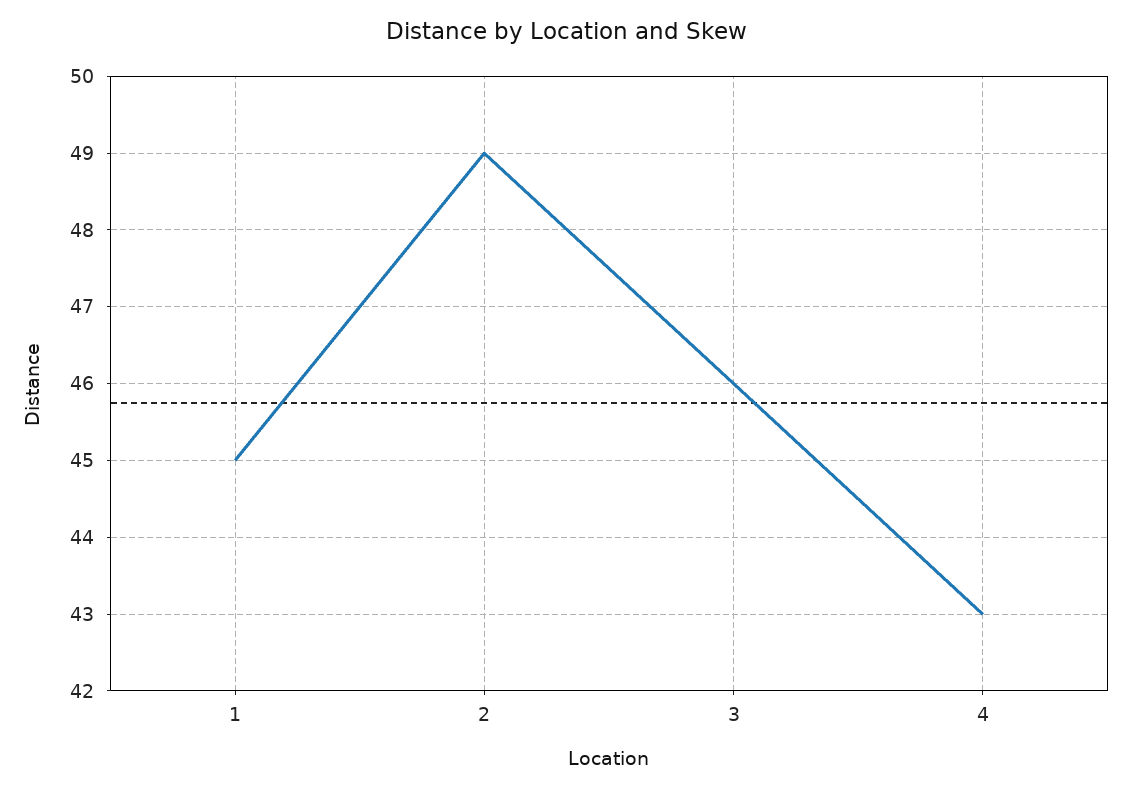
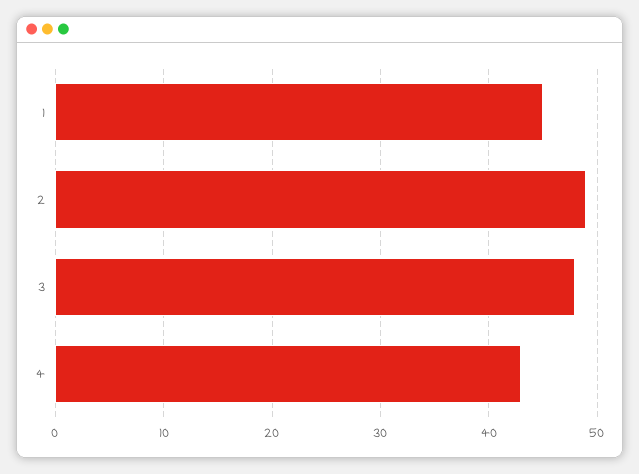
  {
    "1": 45,
    "2": 49,
-   "3": 46,
+   "3": 48,
    "4": 43
  }

